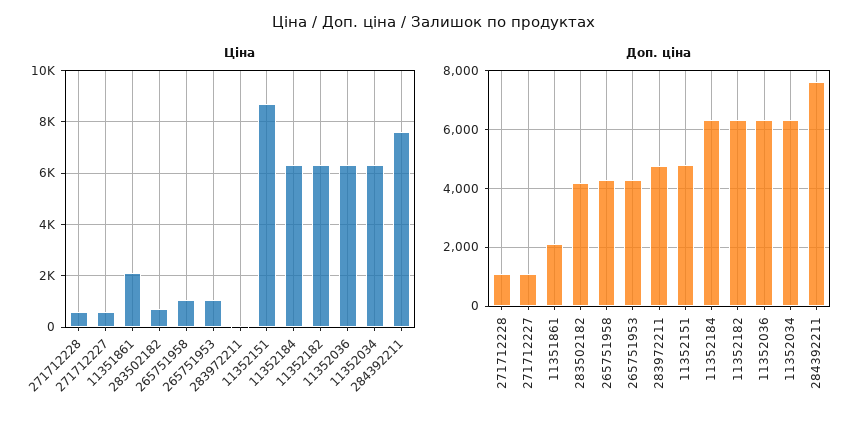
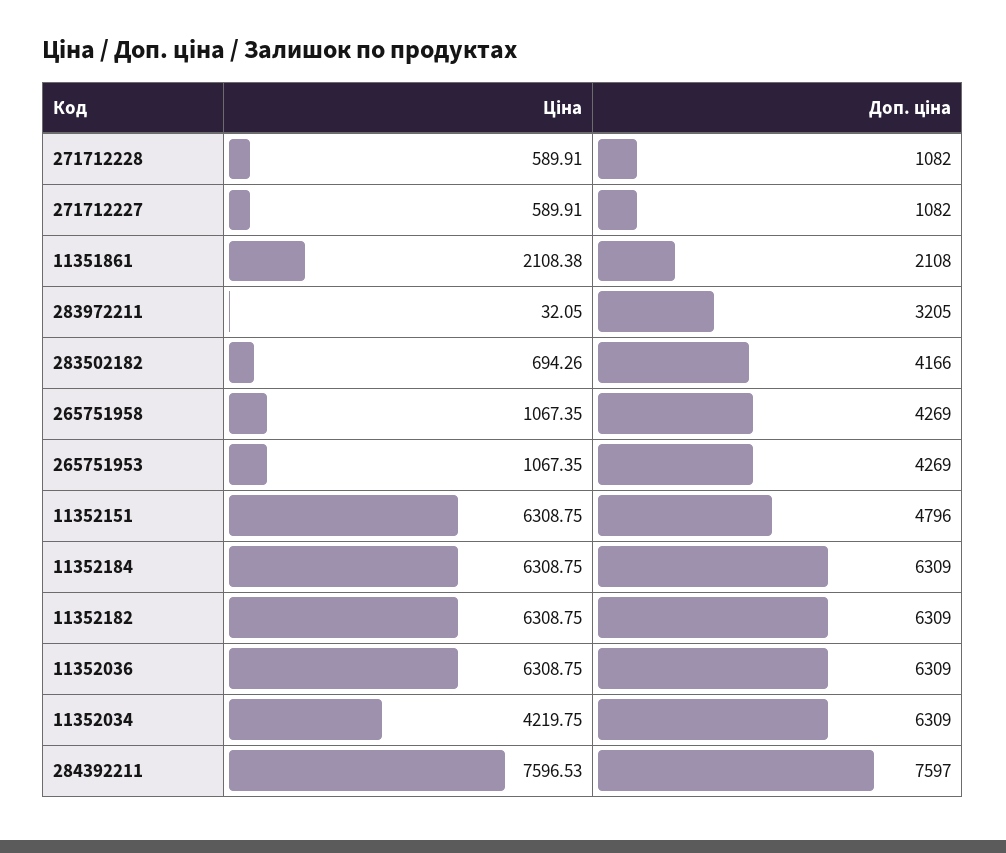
  {
    "Ціна": {
      "271712228": 589.91,
      "271712227": 589.91,
      "11351861": 2108.38,
      "283502182": 694.26,
      "265751958": 1067.35,
      "265751953": 1067.35,
      "283972211": 32.05,
-     "11352151": 8750,
+     "11352151": 6308.75,
      "11352184": 6308.75,
      "11352182": 6308.75,
      "11352036": 6308.75,
-     "11352034": 6250,
+     "11352034": 4219.75,
      "284392211": 7596.53
    },
    "Доп. ціна": {
      "271712228": 1082,
      "271712227": 1082,
      "11351861": 2108,
      "283502182": 4166,
      "265751958": 4269,
      "265751953": 4269,
-     "283972211": 4750,
+     "283972211": 3205,
      "11352151": 4796,
      "11352184": 6309,
      "11352182": 6309,
      "11352036": 6309,
      "11352034": 6309,
      "284392211": 7597
    }
  }

